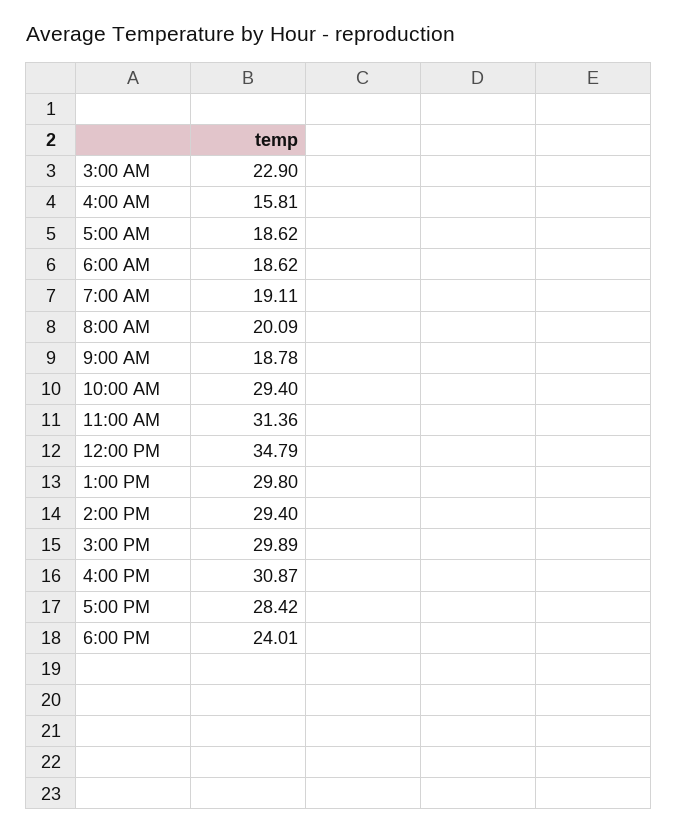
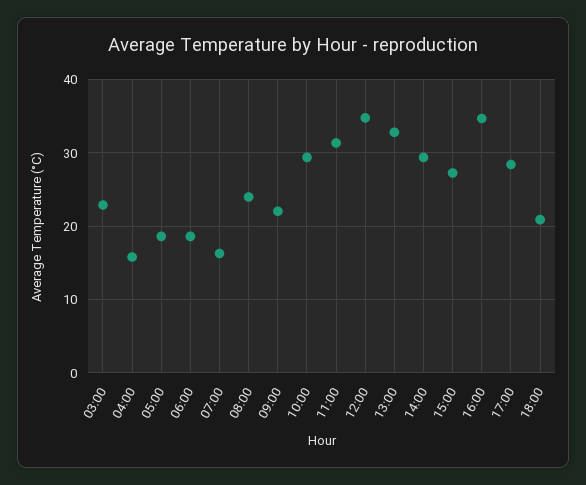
  {
    "3:00 AM": 22.9,
    "4:00 AM": 15.81,
    "5:00 AM": 18.62,
    "6:00 AM": 18.62,
-   "7:00 AM": 19.11,
+   "7:00 AM": 16,
-   "8:00 AM": 20.09,
+   "8:00 AM": 24,
-   "9:00 AM": 18.78,
+   "9:00 AM": 22,
    "10:00 AM": 29.4,
    "11:00 AM": 31.36,
    "12:00 PM": 34.79,
-   "1:00 PM": 29.8,
+   "1:00 PM": 33,
    "2:00 PM": 29.4,
-   "3:00 PM": 29.89,
+   "3:00 PM": 27,
-   "4:00 PM": 30.87,
+   "4:00 PM": 35,
    "5:00 PM": 28.42,
-   "6:00 PM": 24.01
+   "6:00 PM": 21
  }

